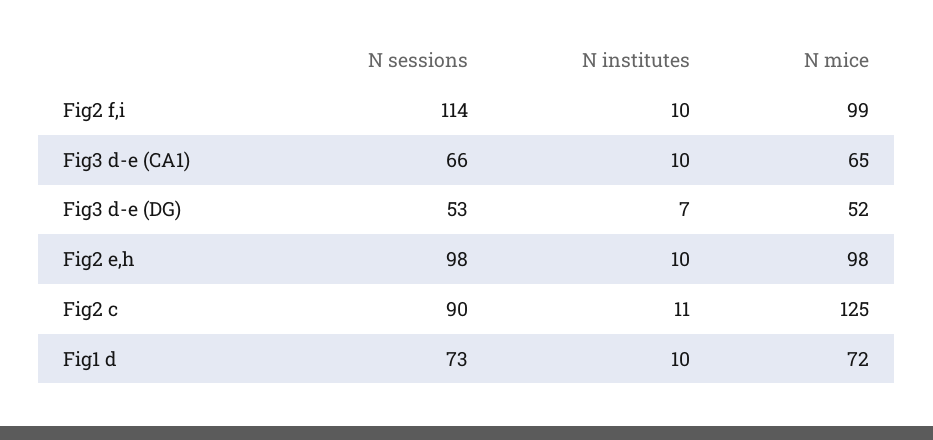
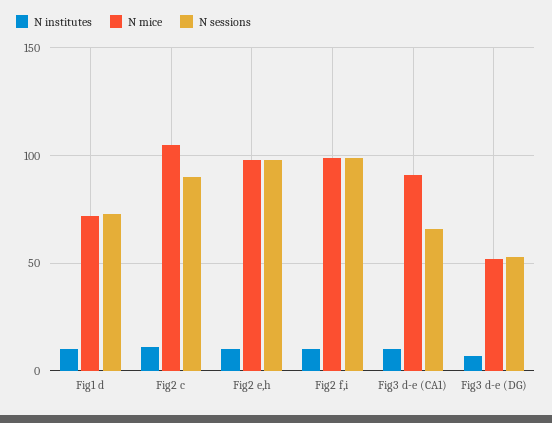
  {
    "N sessions": {
-     "Fig2 f,i": 114,
+     "Fig2 f,i": 100,
      "Fig3 d-e (CA1)": 66,
      "Fig3 d-e (DG)": 53,
      "Fig2 e,h": 98,
      "Fig2 c": 90,
      "Fig1 d": 73
    },
    "N institutes": {
      "Fig2 f,i": 10,
      "Fig3 d-e (CA1)": 10,
      "Fig3 d-e (DG)": 7,
      "Fig2 e,h": 10,
      "Fig2 c": 11,
      "Fig1 d": 10
    },
    "N mice": {
      "Fig2 f,i": 99,
-     "Fig3 d-e (CA1)": 65,
+     "Fig3 d-e (CA1)": 90,
      "Fig3 d-e (DG)": 52,
      "Fig2 e,h": 98,
-     "Fig2 c": 125,
+     "Fig2 c": 105,
      "Fig1 d": 72
    }
  }

